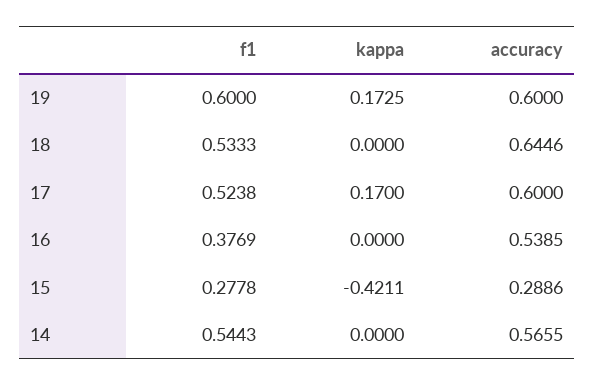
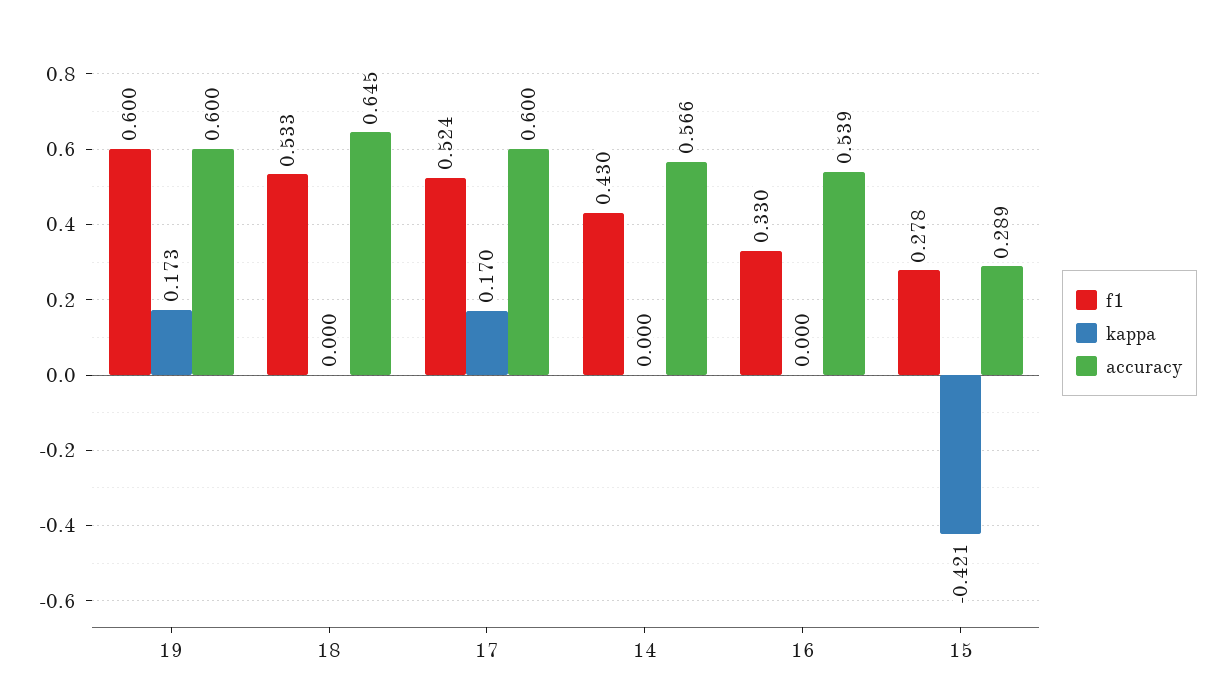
  {
    "f1": {
      "19": 0.6,
      "18": 0.5333,
      "17": 0.5238,
-     "16": 0.3769,
+     "16": 0.33,
      "15": 0.2778,
-     "14": 0.5443
+     "14": 0.43
    },
    "kappa": {
      "19": 0.1725,
      "18": 0,
      "17": 0.17,
      "16": 0,
      "15": -0.4211,
      "14": 0
    },
    "accuracy": {
      "19": 0.6,
      "18": 0.6446,
      "17": 0.6,
      "16": 0.5385,
      "15": 0.2886,
      "14": 0.5655
    }
  }

